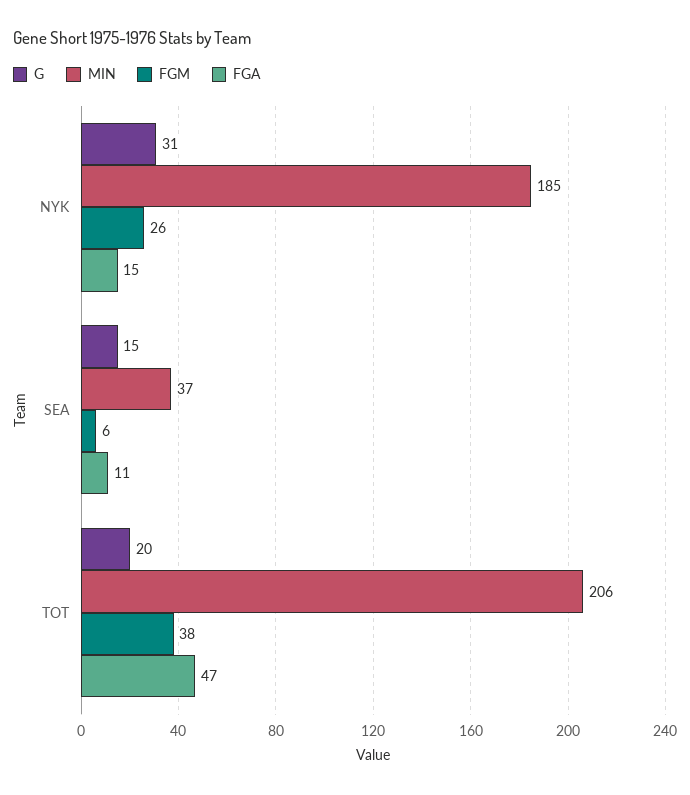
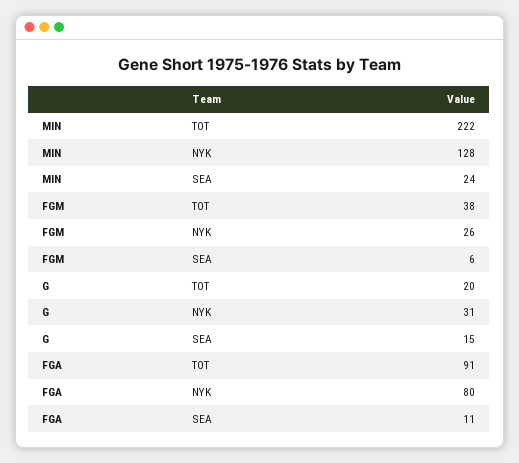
  {
    "G": {
      "NYK": 31,
      "SEA": 15,
      "TOT": 20
    },
    "MIN": {
-     "NYK": 185,
+     "NYK": 128,
-     "SEA": 37,
+     "SEA": 24,
-     "TOT": 206
+     "TOT": 222
    },
    "FGM": {
      "NYK": 26,
      "SEA": 6,
      "TOT": 38
    },
    "FGA": {
-     "NYK": 15,
+     "NYK": 80,
      "SEA": 11,
-     "TOT": 47
+     "TOT": 91
    }
  }

